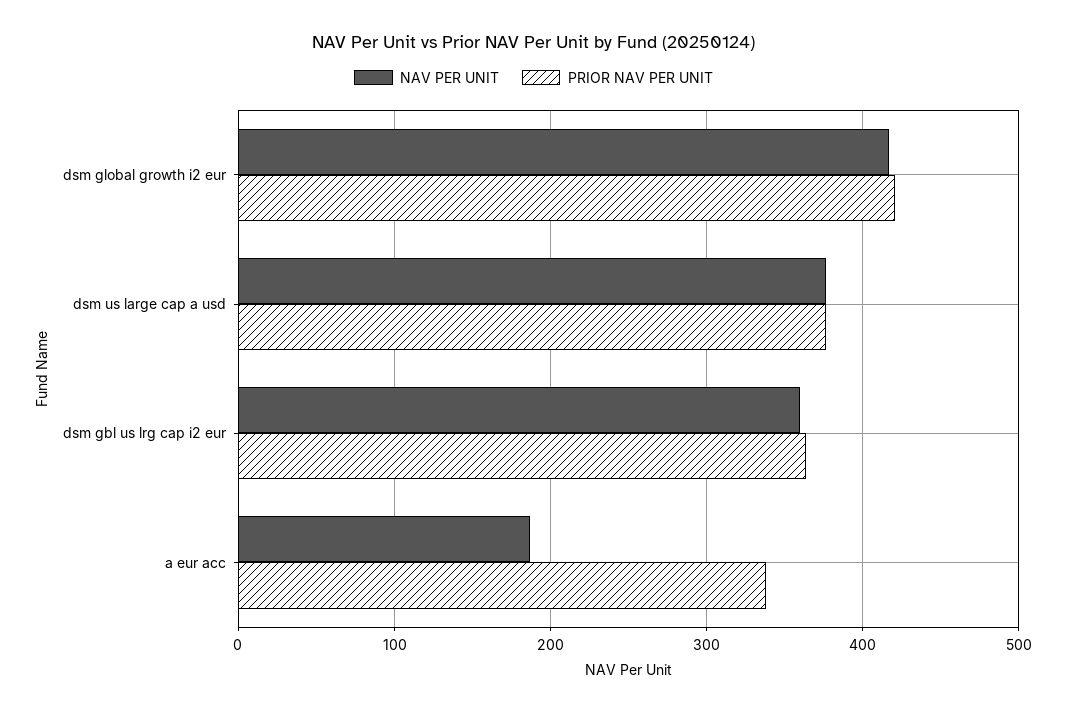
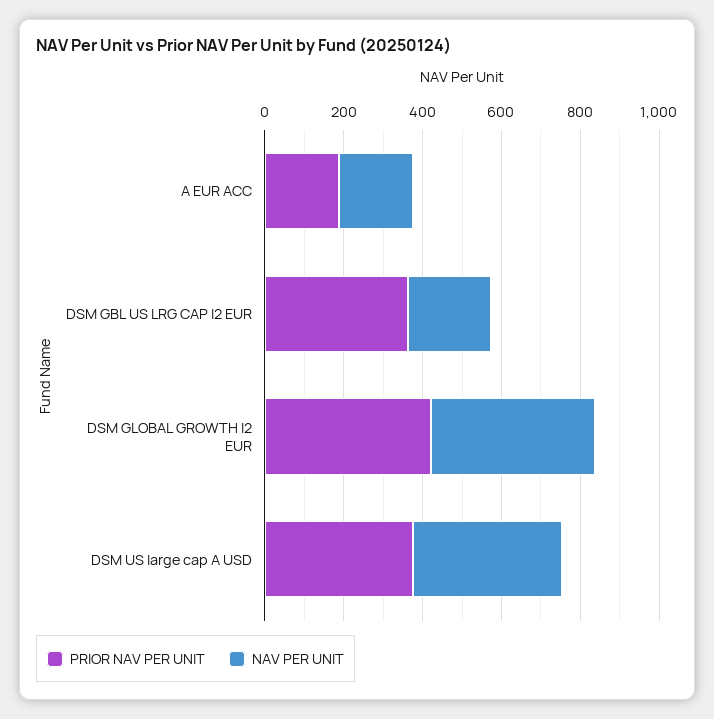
  {
    "NAV PER UNIT": {
      "dsm global growth i2 eur": 420,
      "dsm us large cap a usd": 380,
-     "dsm gbl us lrg cap i2 eur": 360,
+     "dsm gbl us lrg cap i2 eur": 200,
      "a eur acc": 190
    },
    "PRIOR NAV PER UNIT": {
      "dsm global growth i2 eur": 420,
      "dsm us large cap a usd": 380,
      "dsm gbl us lrg cap i2 eur": 360,
-     "a eur acc": 340
+     "a eur acc": 200
    }
  }

